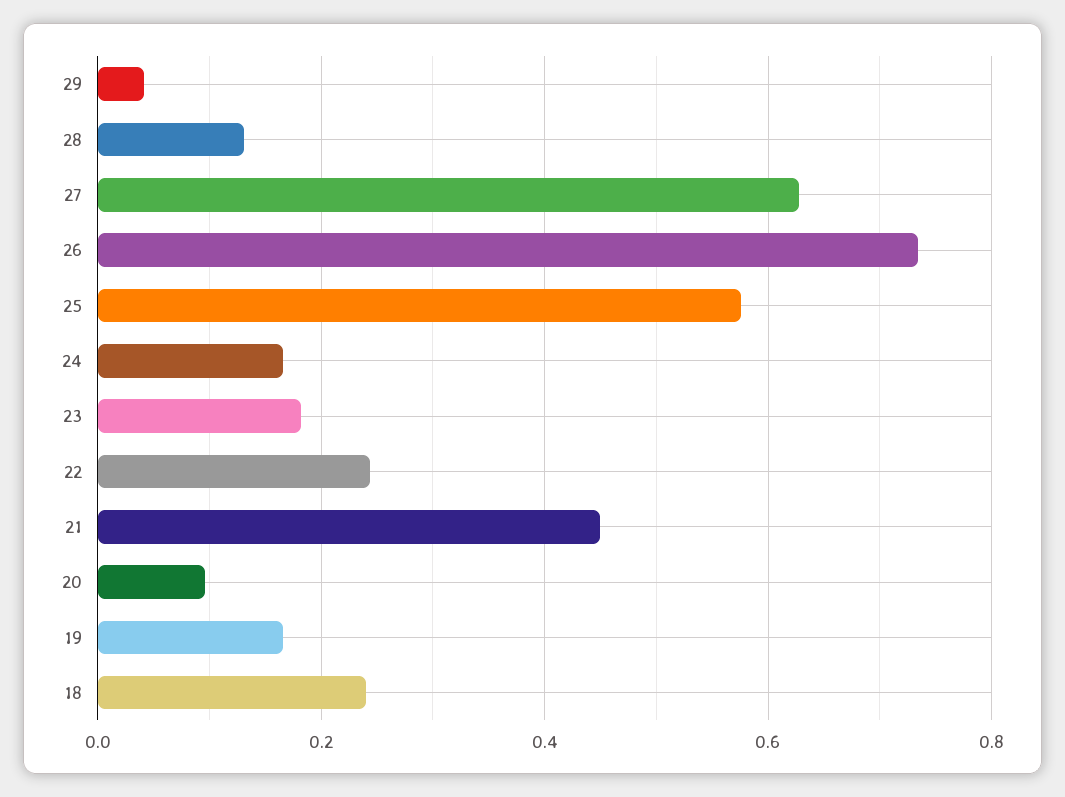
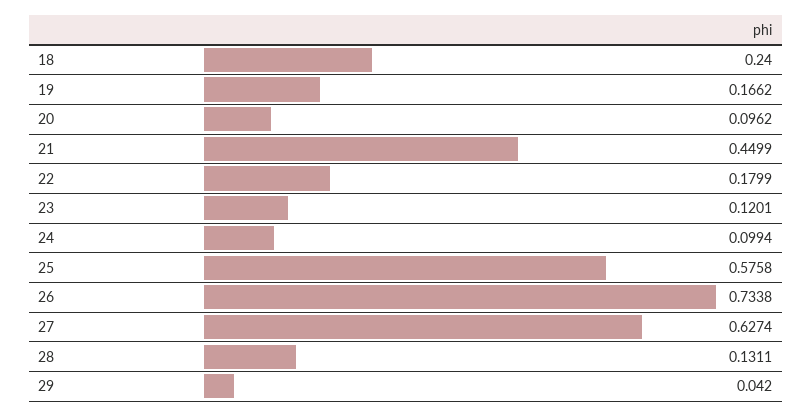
  {
    "29": 0.042,
    "28": 0.1311,
    "27": 0.6274,
    "26": 0.7338,
    "25": 0.5758,
-   "24": 0.16,
+   "24": 0.0994,
-   "23": 0.18,
+   "23": 0.1201,
-   "22": 0.24,
+   "22": 0.1799,
    "21": 0.4499,
    "20": 0.0962,
    "19": 0.1662,
    "18": 0.24
  }

